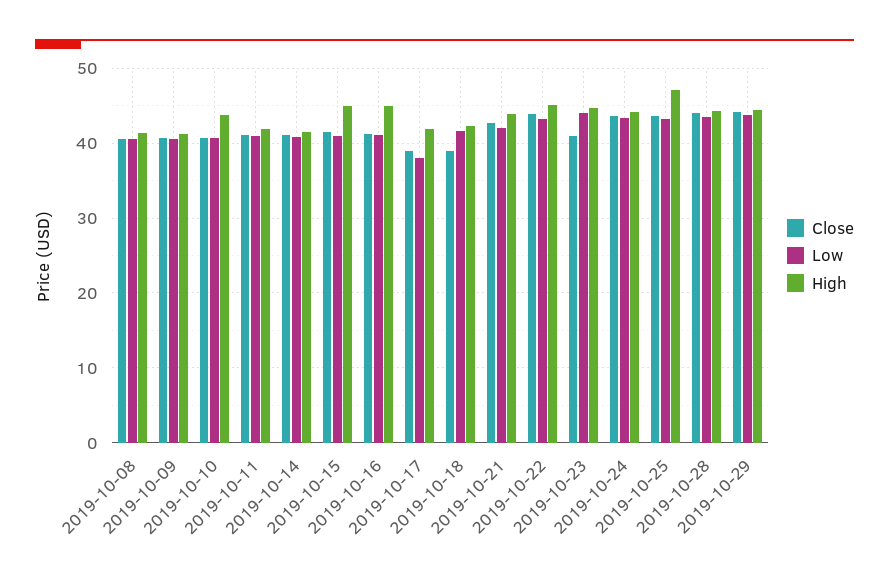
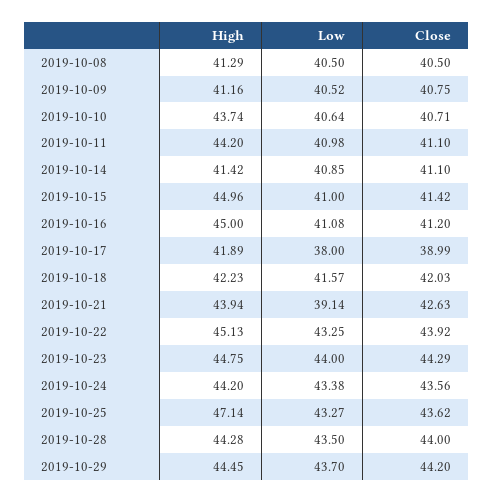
  {
    "Close": {
      "2019-10-08": 40.5,
      "2019-10-09": 40.75,
      "2019-10-10": 40.71,
      "2019-10-11": 41.1,
      "2019-10-14": 41.1,
      "2019-10-15": 41.42,
      "2019-10-16": 41.2,
      "2019-10-17": 38.99,
-     "2019-10-18": 39,
+     "2019-10-18": 42.03,
      "2019-10-21": 42.63,
      "2019-10-22": 43.92,
-     "2019-10-23": 41,
+     "2019-10-23": 44.29,
      "2019-10-24": 43.56,
      "2019-10-25": 43.62,
      "2019-10-28": 44,
      "2019-10-29": 44.2
    },
    "Low": {
      "2019-10-08": 40.5,
      "2019-10-09": 40.52,
      "2019-10-10": 40.64,
      "2019-10-11": 40.98,
      "2019-10-14": 40.85,
      "2019-10-15": 41,
      "2019-10-16": 41.08,
      "2019-10-17": 38,
      "2019-10-18": 41.57,
-     "2019-10-21": 42,
+     "2019-10-21": 39.14,
      "2019-10-22": 43.25,
      "2019-10-23": 44,
      "2019-10-24": 43.38,
      "2019-10-25": 43.27,
      "2019-10-28": 43.5,
      "2019-10-29": 43.7
    },
    "High": {
      "2019-10-08": 41.29,
      "2019-10-09": 41.16,
      "2019-10-10": 43.74,
-     "2019-10-11": 42,
+     "2019-10-11": 44.2,
      "2019-10-14": 41.42,
      "2019-10-15": 44.96,
      "2019-10-16": 45,
      "2019-10-17": 41.89,
      "2019-10-18": 42.23,
      "2019-10-21": 43.94,
      "2019-10-22": 45.13,
      "2019-10-23": 44.75,
      "2019-10-24": 44.2,
      "2019-10-25": 47.14,
      "2019-10-28": 44.28,
      "2019-10-29": 44.45
    }
  }

